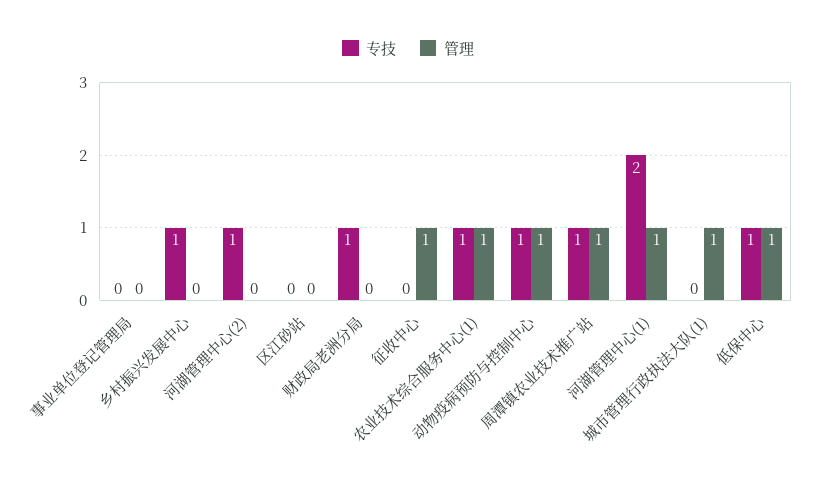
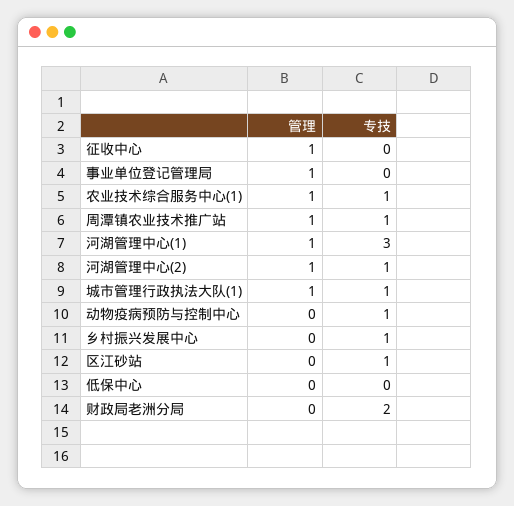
  {
    "专技": {
      "事业单位登记管理局": 0,
      "乡村振兴发展中心": 1,
      "河湖管理中心(2)": 1,
-     "区江砂站": 0,
+     "区江砂站": 1,
-     "财政局老洲分局": 1,
+     "财政局老洲分局": 2,
      "征收中心": 0,
      "农业技术综合服务中心(1)": 1,
      "动物疫病预防与控制中心": 1,
      "周潭镇农业技术推广站": 1,
-     "河湖管理中心(1)": 2,
+     "河湖管理中心(1)": 3,
-     "城市管理行政执法大队(1)": 0,
+     "城市管理行政执法大队(1)": 1,
-     "低保中心": 1
+     "低保中心": 0
    },
    "管理": {
-     "事业单位登记管理局": 0,
+     "事业单位登记管理局": 1,
      "乡村振兴发展中心": 0,
-     "河湖管理中心(2)": 0,
+     "河湖管理中心(2)": 1,
      "区江砂站": 0,
      "财政局老洲分局": 0,
      "征收中心": 1,
      "农业技术综合服务中心(1)": 1,
-     "动物疫病预防与控制中心": 1,
+     "动物疫病预防与控制中心": 0,
      "周潭镇农业技术推广站": 1,
      "河湖管理中心(1)": 1,
      "城市管理行政执法大队(1)": 1,
-     "低保中心": 1
+     "低保中心": 0
    }
  }

